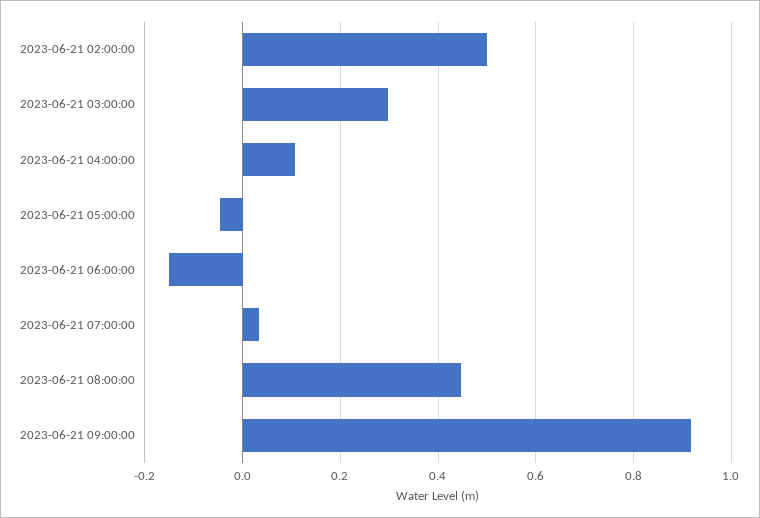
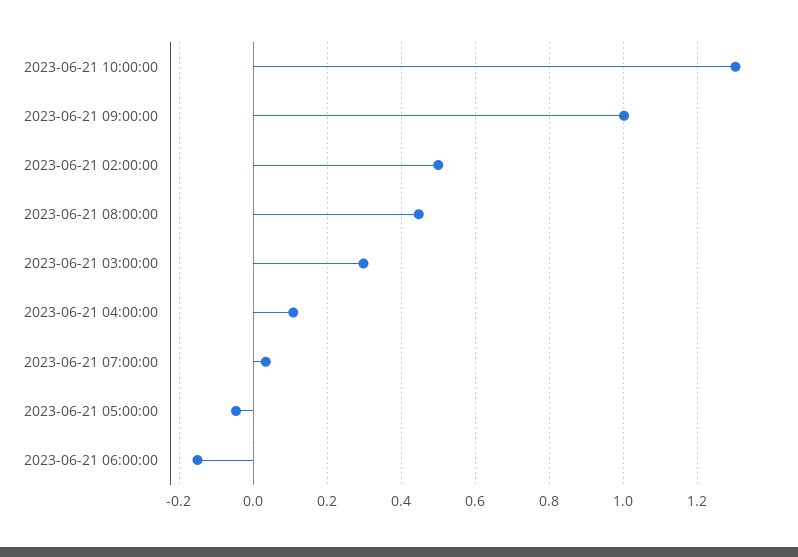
  {
    "2023-06-21 02:00:00": 0.5,
    "2023-06-21 03:00:00": 0.3,
    "2023-06-21 04:00:00": 0.1,
    "2023-06-21 05:00:00": -0.04,
    "2023-06-21 06:00:00": -0.16,
    "2023-06-21 07:00:00": 0.04,
    "2023-06-21 08:00:00": 0.44,
-   "2023-06-21 09:00:00": 0.92
+   "2023-06-21 09:00:00": 1,
+   "2023-06-21 10:00:00": 1.3
  }

